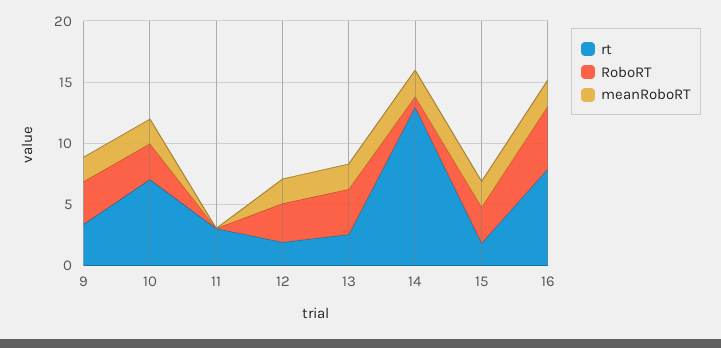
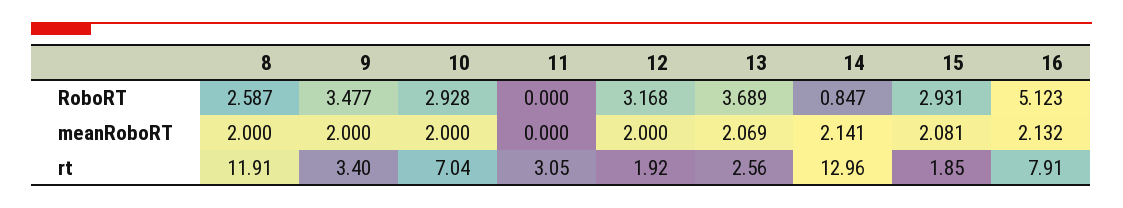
  {
    "rt": {
      "9": 3.4,
      "10": 7.04,
      "11": 3.05,
      "12": 1.92,
      "13": 2.56,
      "14": 12.96,
      "15": 1.85,
-     "16": 7.91
+     "16": 7.91,
+     "8": 11.91
    },
    "RoboRT": {
      "9": 3.477,
      "10": 2.928,
      "11": 0,
      "12": 3.168,
      "13": 3.689,
      "14": 0.847,
      "15": 2.931,
-     "16": 5.123
+     "16": 5.123,
+     "8": 2.587
    },
    "meanRoboRT": {
      "9": 2,
      "10": 2,
      "11": 0,
      "12": 2,
      "13": 2.069,
      "14": 2.141,
      "15": 2.081,
-     "16": 2.132
+     "16": 2.132,
+     "8": 2
    }
  }

